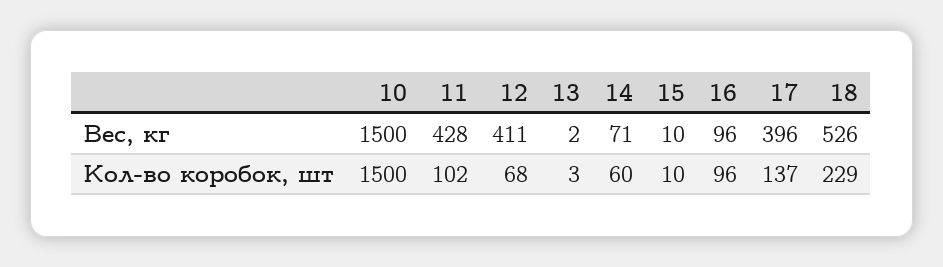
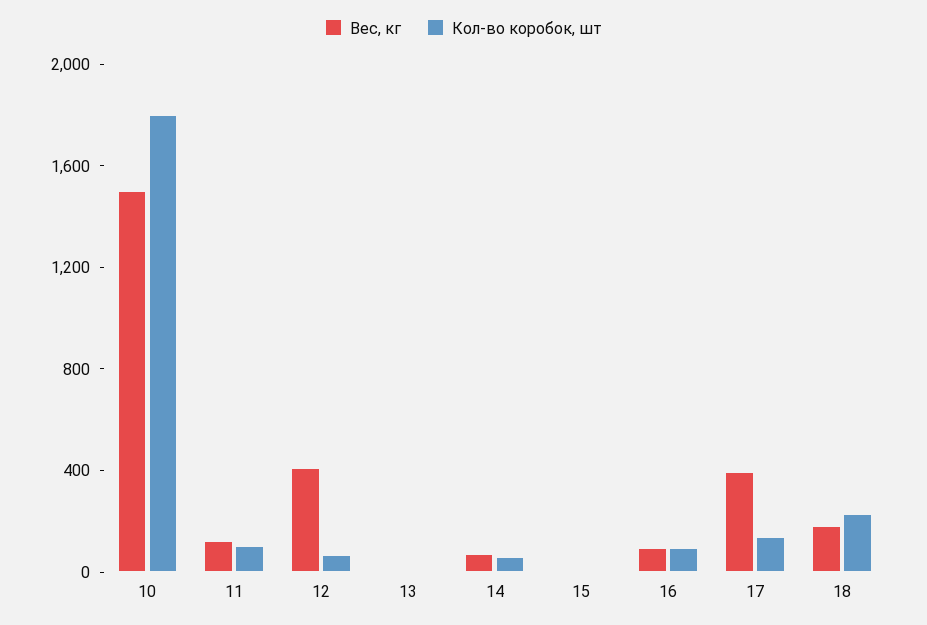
  {
    "Вес, кг": {
      "10": 1500,
-     "11": 428,
+     "11": 100,
      "12": 411,
      "13": 2,
      "14": 71,
      "15": 10,
      "16": 96,
      "17": 396,
-     "18": 526
+     "18": 200
    },
    "Кол-во коробок, шт": {
-     "10": 1500,
+     "10": 1800,
      "11": 102,
      "12": 68,
      "13": 3,
      "14": 60,
      "15": 10,
      "16": 96,
      "17": 137,
      "18": 229
    }
  }

